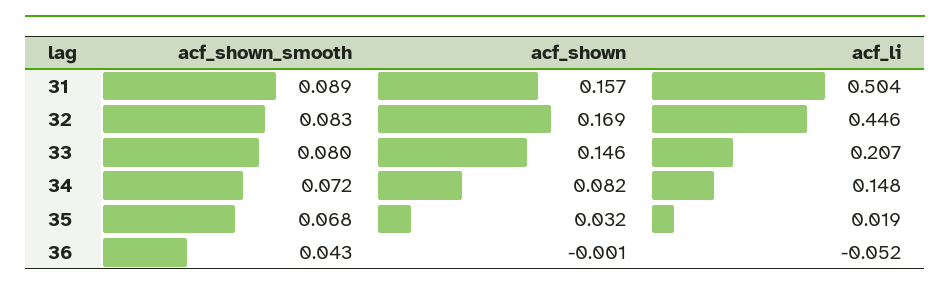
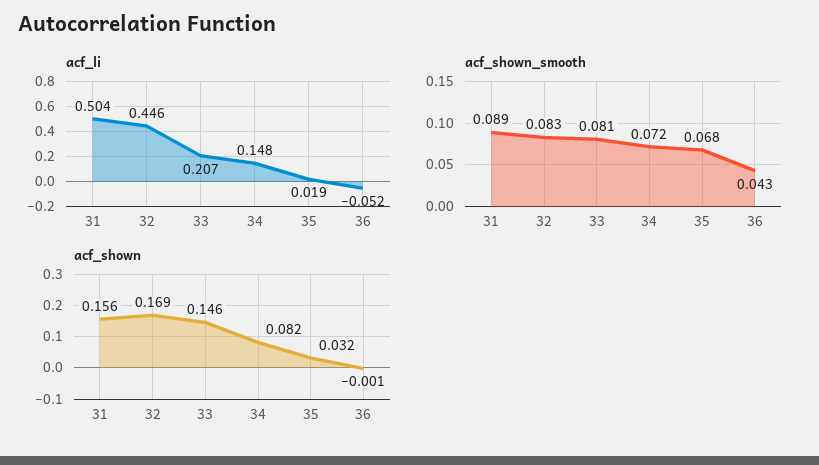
  {
    "acf_shown_smooth": {
      "31": 0.089,
      "32": 0.083,
-     "33": 0.08,
+     "33": 0.081,
      "34": 0.072,
      "35": 0.068,
      "36": 0.043
    },
    "acf_shown": {
-     "31": 0.157,
+     "31": 0.156,
      "32": 0.169,
      "33": 0.146,
      "34": 0.082,
      "35": 0.032,
      "36": -0.001
    },
    "acf_li": {
      "31": 0.504,
      "32": 0.446,
      "33": 0.207,
      "34": 0.148,
      "35": 0.019,
      "36": -0.052
    }
  }

